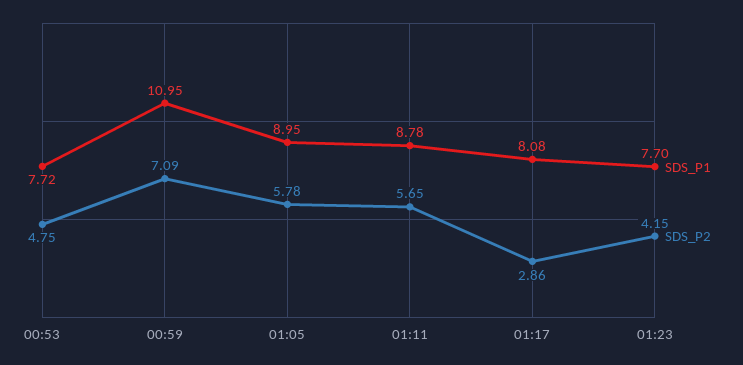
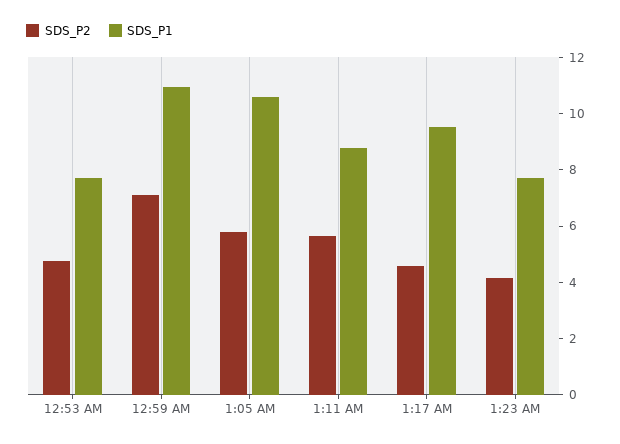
  {
    "SDS_P1": {
      "00:53": 7.72,
      "00:59": 10.95,
-     "01:05": 8.95,
+     "01:05": 10.5,
      "01:11": 8.78,
-     "01:17": 8.08,
+     "01:17": 9.5,
      "01:23": 7.7
    },
    "SDS_P2": {
      "00:53": 4.75,
      "00:59": 7.09,
      "01:05": 5.78,
      "01:11": 5.65,
-     "01:17": 2.86,
+     "01:17": 4.5,
      "01:23": 4.15
    }
  }

